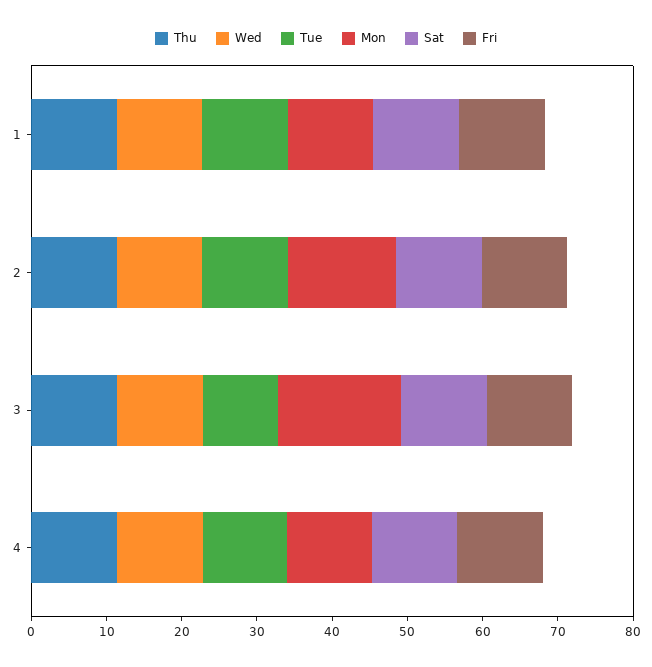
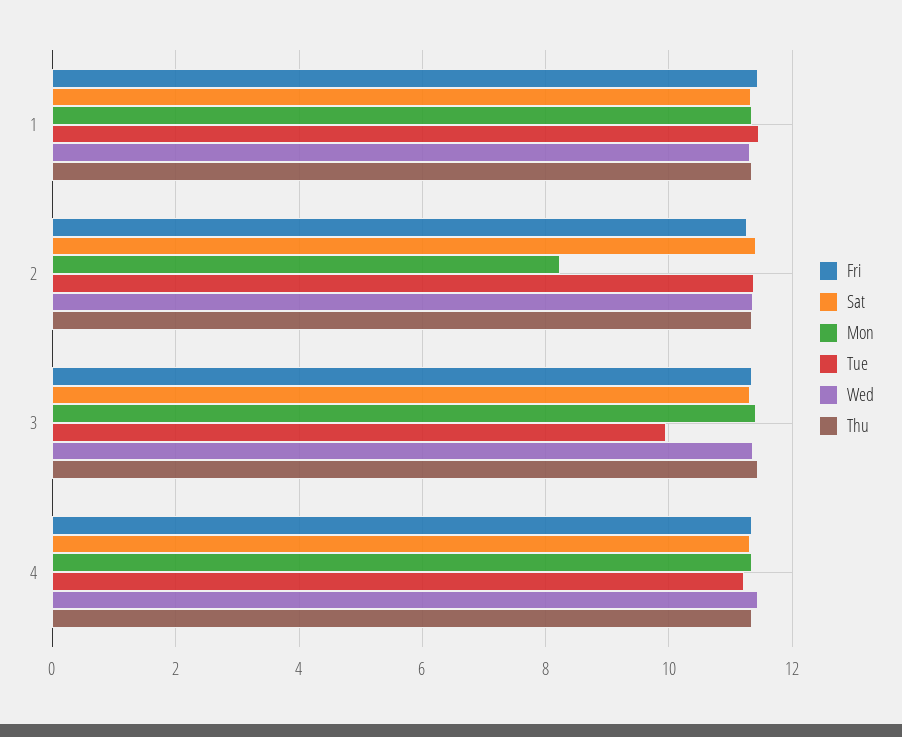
  {
    "Thu": {
      "1": 11.4,
      "2": 11.4,
      "3": 11.4,
      "4": 11.4
    },
    "Wed": {
      "1": 11.4,
      "2": 11.4,
      "3": 11.4,
      "4": 11.4
    },
    "Tue": {
      "1": 11.4,
      "2": 11.4,
      "3": 10,
      "4": 11.2
    },
    "Mon": {
      "1": 11.4,
-     "2": 14,
+     "2": 8.2,
-     "3": 16,
+     "3": 11.4,
      "4": 11.4
    },
    "Sat": {
      "1": 11.4,
      "2": 11.4,
      "3": 11.4,
      "4": 11.4
    },
    "Fri": {
      "1": 11.4,
      "2": 11.2,
      "3": 11.4,
      "4": 11.4
    }
  }

